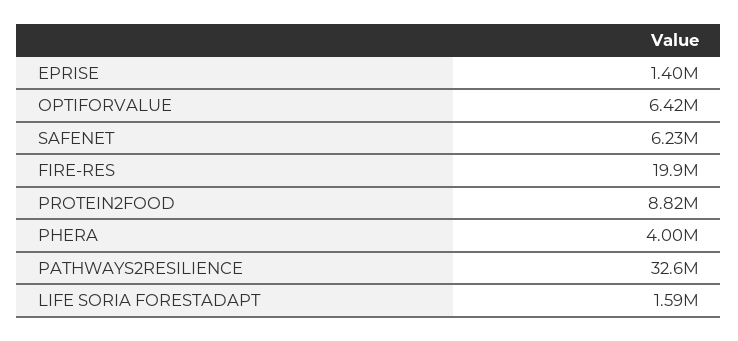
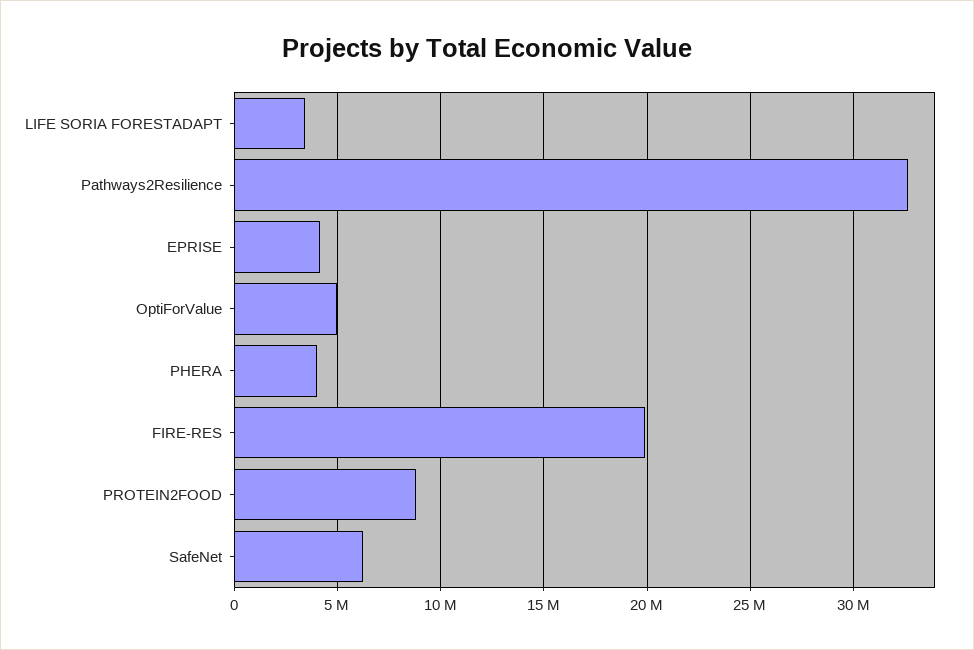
  {
-   "EPRISE": 1400000,
+   "EPRISE": 4000000,
-   "OPTIFORVALUE": 6420000,
+   "OPTIFORVALUE": 5000000,
    "SAFENET": 6230000,
    "FIRE-RES": 19900000,
    "PROTEIN2FOOD": 8820000,
    "PHERA": 4000000,
    "PATHWAYS2RESILIENCE": 32600000,
-   "LIFE SORIA FORESTADAPT": 1590000
+   "LIFE SORIA FORESTADAPT": 3500000
  }

